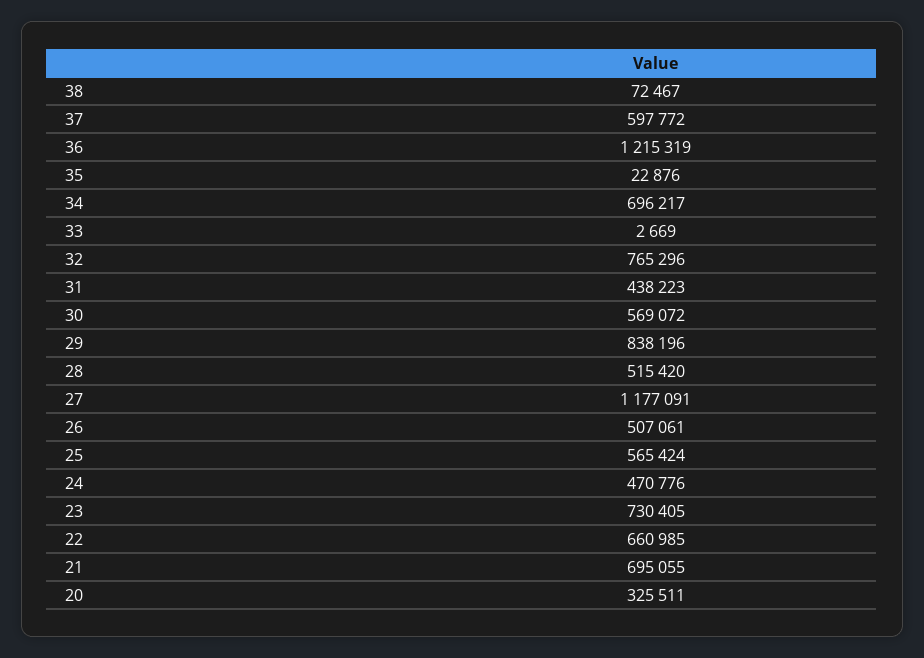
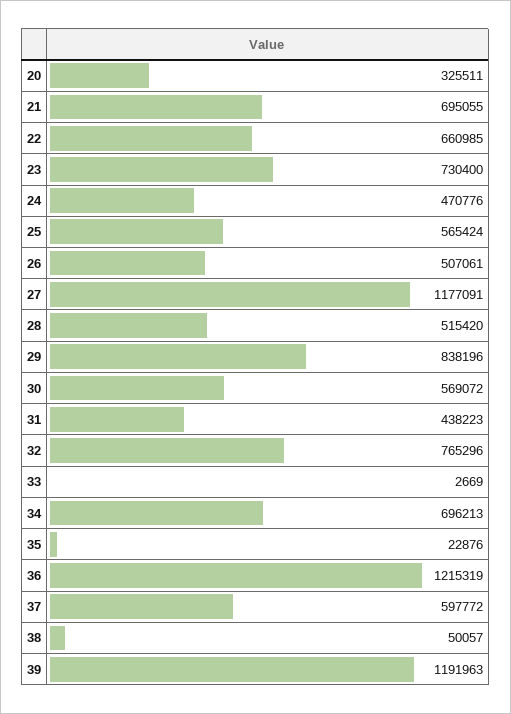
  {
-   "38": 72467,
+   "38": 50057,
    "37": 597772,
    "36": 1215319,
    "35": 22876,
-   "34": 696217,
+   "34": 696213,
    "33": 2669,
    "32": 765296,
    "31": 438223,
    "30": 569072,
    "29": 838196,
    "28": 515420,
    "27": 1177091,
    "26": 507061,
    "25": 565424,
    "24": 470776,
-   "23": 730405,
+   "23": 730400,
    "22": 660985,
    "21": 695055,
-   "20": 325511
+   "20": 325511,
+   "39": 1191963
  }

